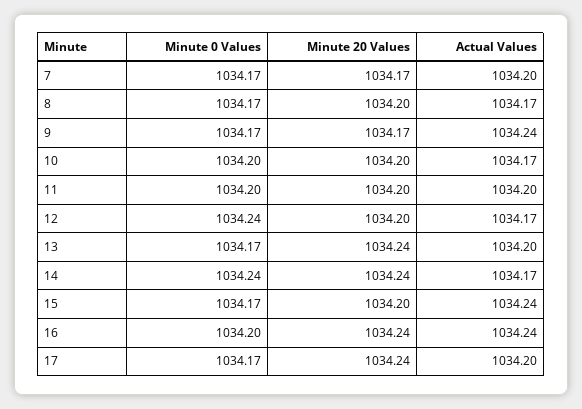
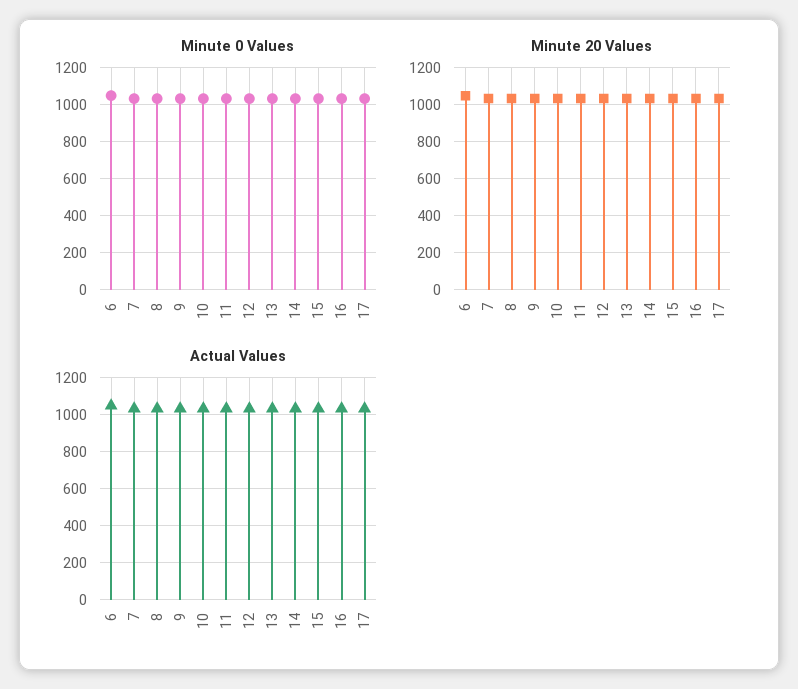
  {
    "Minute 0 Values": {
      "7": 1034.17,
      "8": 1034.17,
      "9": 1034.17,
      "10": 1034.2,
      "11": 1034.2,
      "12": 1034.24,
      "13": 1034.17,
      "14": 1034.24,
      "15": 1034.17,
      "16": 1034.2,
-     "17": 1034.17
+     "17": 1034.17,
+     "6": 1050
    },
    "Minute 20 Values": {
      "7": 1034.17,
      "8": 1034.2,
      "9": 1034.17,
      "10": 1034.2,
      "11": 1034.2,
      "12": 1034.2,
      "13": 1034.24,
      "14": 1034.24,
      "15": 1034.2,
      "16": 1034.24,
-     "17": 1034.24
+     "17": 1034.24,
+     "6": 1050
    },
    "Actual Values": {
      "7": 1034.2,
      "8": 1034.17,
      "9": 1034.24,
      "10": 1034.17,
      "11": 1034.2,
      "12": 1034.17,
      "13": 1034.2,
      "14": 1034.17,
      "15": 1034.24,
      "16": 1034.24,
-     "17": 1034.2
+     "17": 1034.2,
+     "6": 1050
    }
  }

